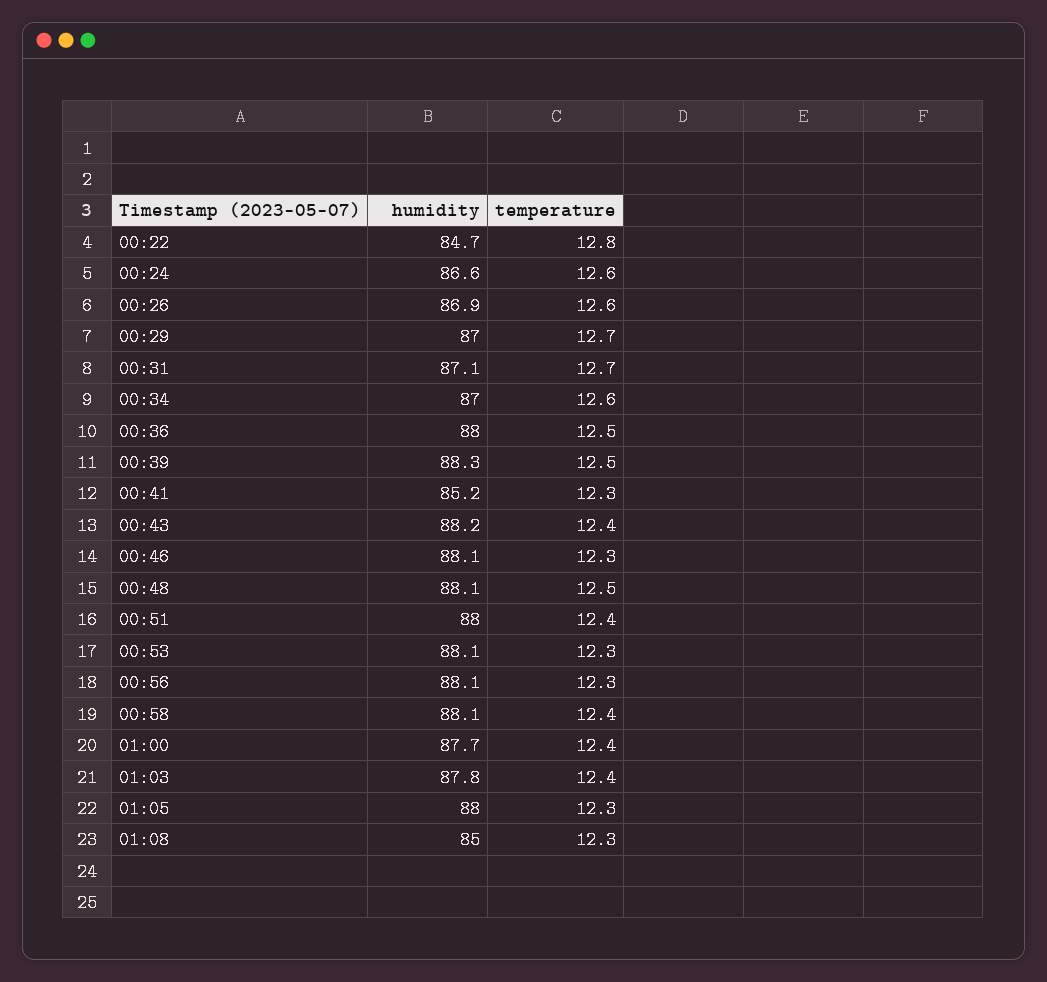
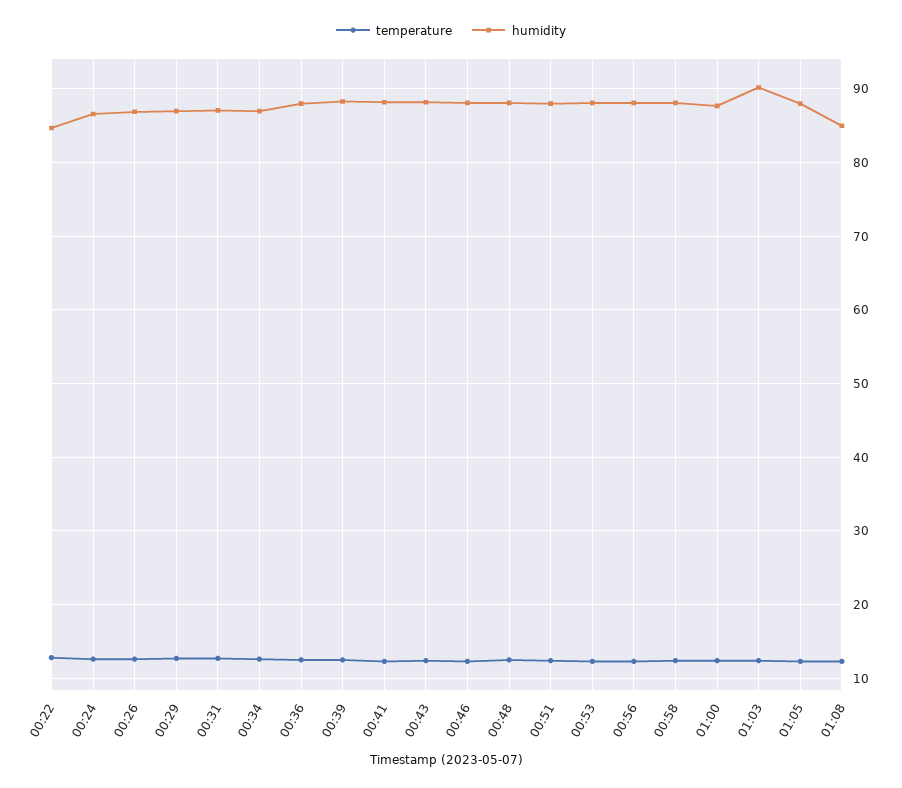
  {
    "humidity": {
      "00:22": 84.7,
      "00:24": 86.6,
      "00:26": 86.9,
      "00:29": 87,
      "00:31": 87.1,
      "00:34": 87,
      "00:36": 88,
      "00:39": 88.3,
-     "00:41": 85.2,
+     "00:41": 88,
      "00:43": 88.2,
      "00:46": 88.1,
      "00:48": 88.1,
      "00:51": 88,
      "00:53": 88.1,
      "00:56": 88.1,
      "00:58": 88.1,
      "01:00": 87.7,
-     "01:03": 87.8,
+     "01:03": 90,
      "01:05": 88,
      "01:08": 85
    },
    "temperature": {
      "00:22": 12.8,
      "00:24": 12.6,
      "00:26": 12.6,
      "00:29": 12.7,
      "00:31": 12.7,
      "00:34": 12.6,
      "00:36": 12.5,
      "00:39": 12.5,
      "00:41": 12.3,
      "00:43": 12.4,
      "00:46": 12.3,
      "00:48": 12.5,
      "00:51": 12.4,
      "00:53": 12.3,
      "00:56": 12.3,
      "00:58": 12.4,
      "01:00": 12.4,
      "01:03": 12.4,
      "01:05": 12.3,
      "01:08": 12.3
    }
  }

